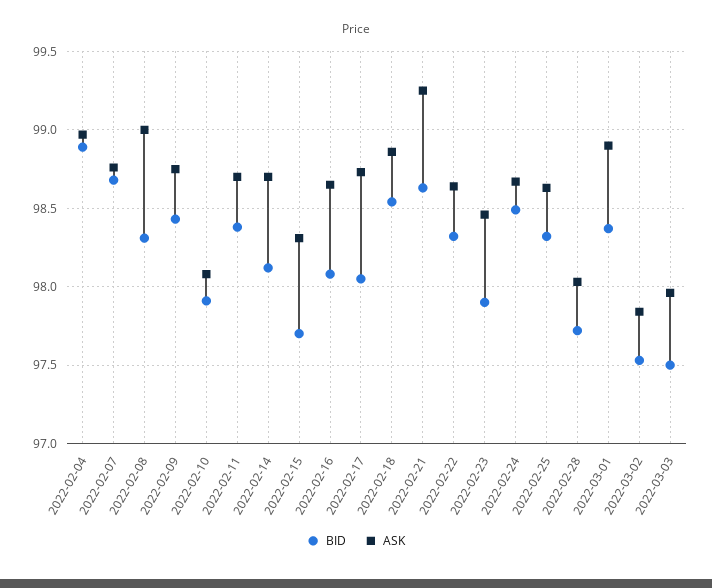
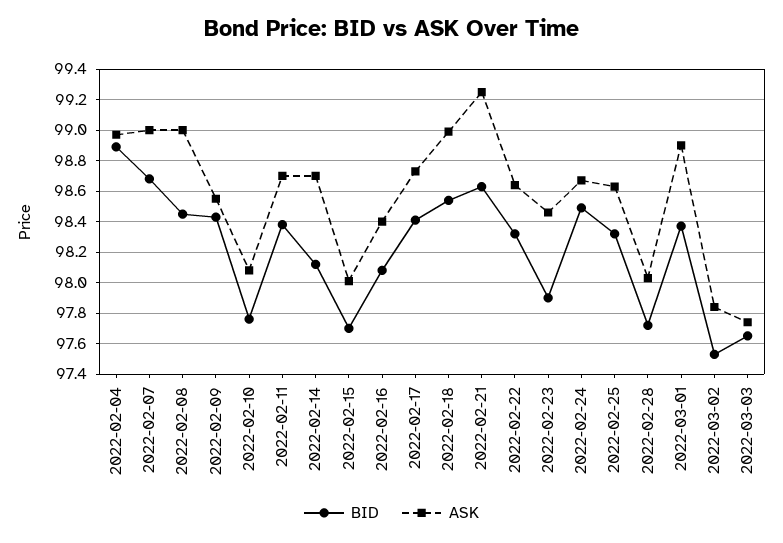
  {
    "BID": {
      "2022-02-04": 98.9,
      "2022-02-07": 98.7,
-     "2022-02-08": 98.3,
+     "2022-02-08": 98.45,
      "2022-02-09": 98.45,
-     "2022-02-10": 97.9,
+     "2022-02-10": 97.75,
      "2022-02-11": 98.4,
      "2022-02-14": 98.1,
      "2022-02-15": 97.7,
      "2022-02-16": 98.1,
-     "2022-02-17": 98.05,
+     "2022-02-17": 98.4,
      "2022-02-18": 98.55,
      "2022-02-21": 98.65,
      "2022-02-22": 98.3,
      "2022-02-23": 97.9,
      "2022-02-24": 98.5,
      "2022-02-25": 98.3,
      "2022-02-28": 97.7,
      "2022-03-01": 98.35,
      "2022-03-02": 97.55,
-     "2022-03-03": 97.5
+     "2022-03-03": 97.65
    },
    "ASK": {
      "2022-02-04": 98.95,
-     "2022-02-07": 98.75,
+     "2022-02-07": 99,
      "2022-02-08": 99,
-     "2022-02-09": 98.75,
+     "2022-02-09": 98.55,
      "2022-02-10": 98.1,
      "2022-02-11": 98.7,
      "2022-02-14": 98.7,
-     "2022-02-15": 98.3,
+     "2022-02-15": 98,
-     "2022-02-16": 98.65,
+     "2022-02-16": 98.4,
      "2022-02-17": 98.75,
-     "2022-02-18": 98.85,
+     "2022-02-18": 99,
      "2022-02-21": 99.25,
      "2022-02-22": 98.65,
      "2022-02-23": 98.45,
      "2022-02-24": 98.65,
      "2022-02-25": 98.65,
      "2022-02-28": 98.05,
      "2022-03-01": 98.9,
      "2022-03-02": 97.85,
-     "2022-03-03": 97.95
+     "2022-03-03": 97.75
    }
  }

